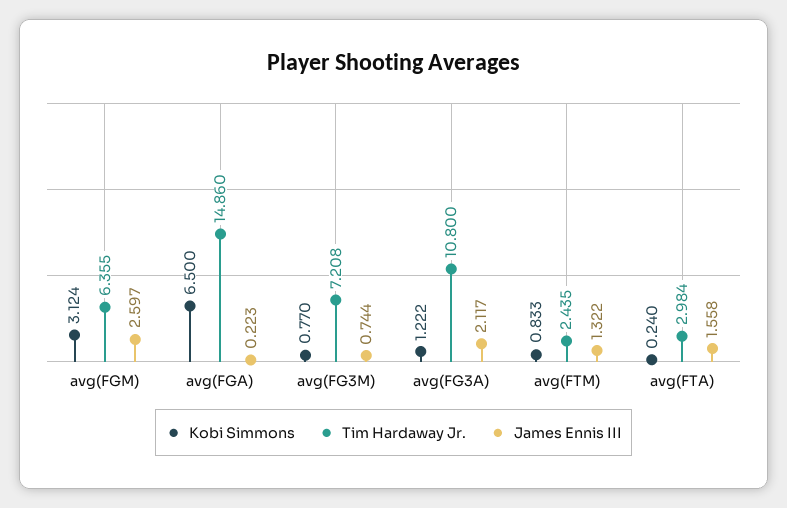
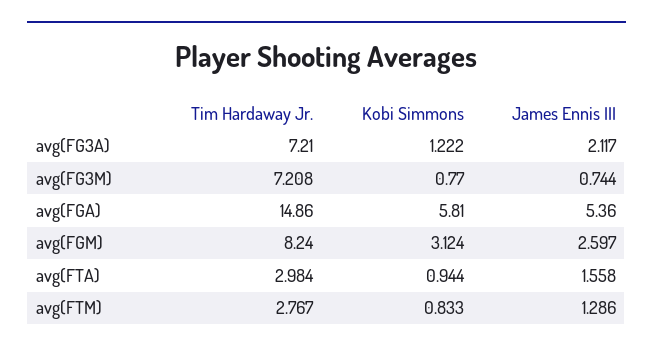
  {
    "Kobi Simmons": {
      "avg(FGM)": 3.124,
-     "avg(FGA)": 6.5,
+     "avg(FGA)": 5.81,
      "avg(FG3M)": 0.77,
      "avg(FG3A)": 1.222,
      "avg(FTM)": 0.833,
-     "avg(FTA)": 0.24
+     "avg(FTA)": 0.944
    },
    "Tim Hardaway Jr.": {
-     "avg(FGM)": 6.355,
+     "avg(FGM)": 8.24,
      "avg(FGA)": 14.86,
      "avg(FG3M)": 7.208,
-     "avg(FG3A)": 10.8,
+     "avg(FG3A)": 7.21,
-     "avg(FTM)": 2.435,
+     "avg(FTM)": 2.767,
      "avg(FTA)": 2.984
    },
    "James Ennis III": {
      "avg(FGM)": 2.597,
-     "avg(FGA)": 0.223,
+     "avg(FGA)": 5.36,
      "avg(FG3M)": 0.744,
      "avg(FG3A)": 2.117,
-     "avg(FTM)": 1.322,
+     "avg(FTM)": 1.286,
      "avg(FTA)": 1.558
    }
  }

